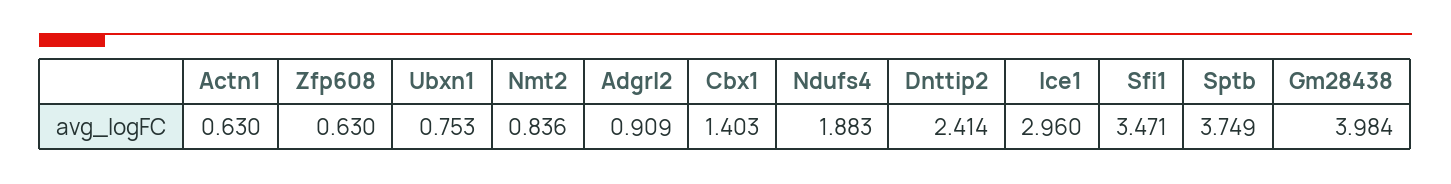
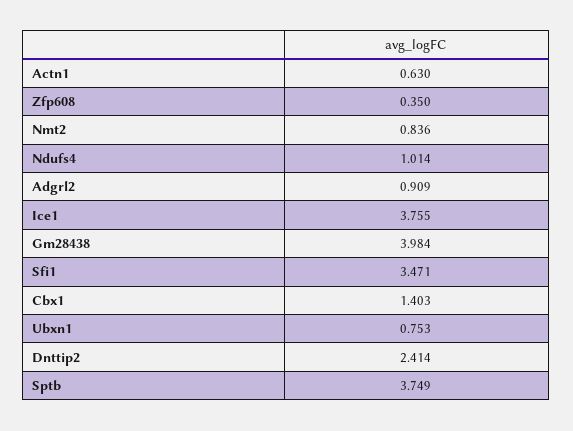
  {
    "Actn1": 0.63,
-   "Zfp608": 0.63,
+   "Zfp608": 0.35,
    "Ubxn1": 0.753,
    "Nmt2": 0.836,
    "Adgrl2": 0.909,
    "Cbx1": 1.403,
-   "Ndufs4": 1.883,
+   "Ndufs4": 1.014,
    "Dnttip2": 2.414,
-   "Ice1": 2.96,
+   "Ice1": 3.755,
    "Sfi1": 3.471,
    "Sptb": 3.749,
    "Gm28438": 3.984
  }

